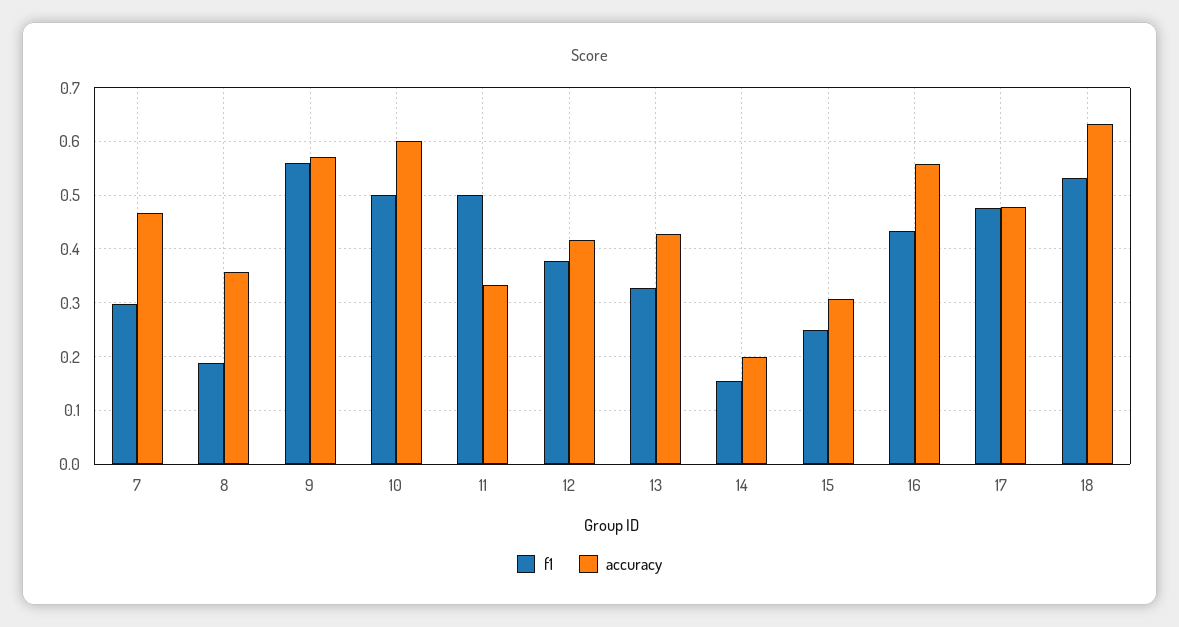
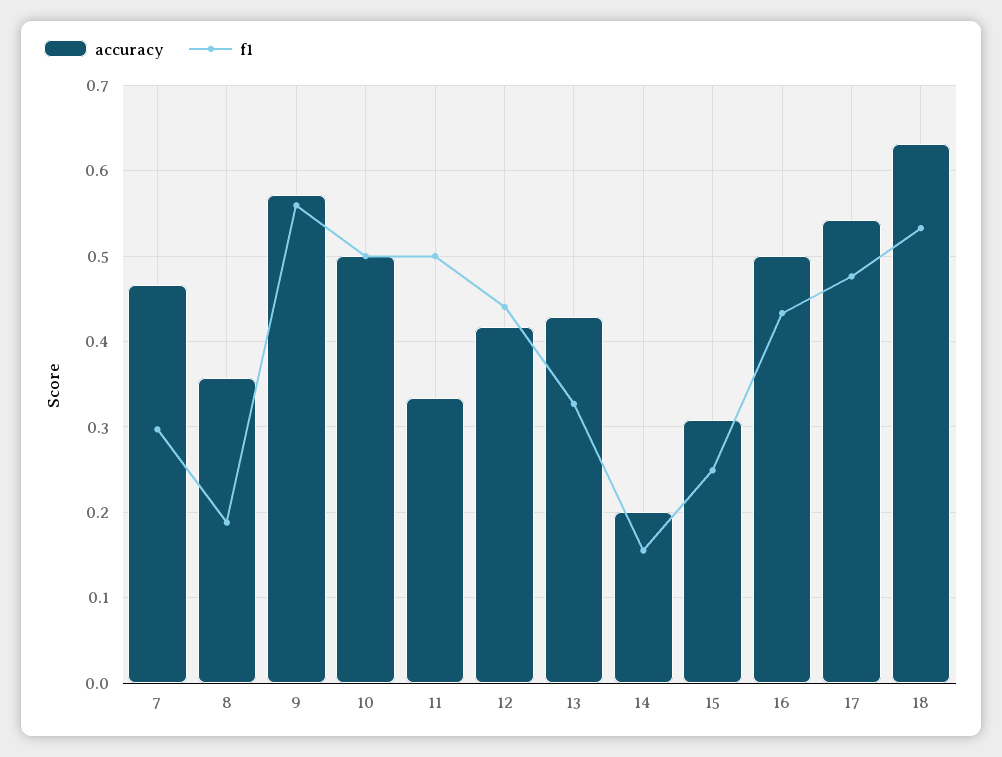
  {
    "f1": {
      "7": 0.3,
      "8": 0.19,
      "9": 0.56,
      "10": 0.5,
      "11": 0.5,
-     "12": 0.38,
+     "12": 0.44,
      "13": 0.33,
      "14": 0.16,
      "15": 0.25,
      "16": 0.43,
      "17": 0.48,
      "18": 0.53
    },
    "accuracy": {
      "7": 0.47,
      "8": 0.36,
      "9": 0.57,
-     "10": 0.6,
+     "10": 0.5,
      "11": 0.33,
      "12": 0.42,
      "13": 0.43,
      "14": 0.2,
      "15": 0.31,
-     "16": 0.56,
+     "16": 0.5,
-     "17": 0.48,
+     "17": 0.54,
      "18": 0.63
    }
  }

